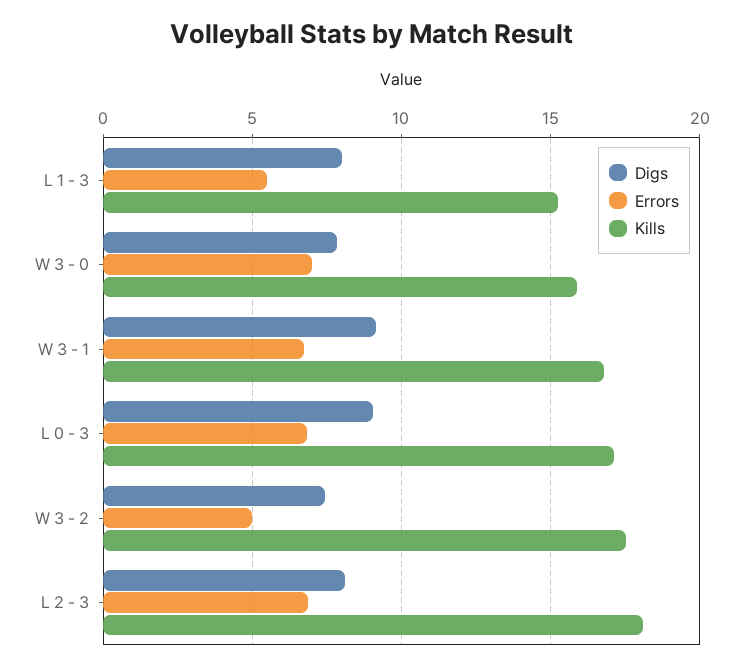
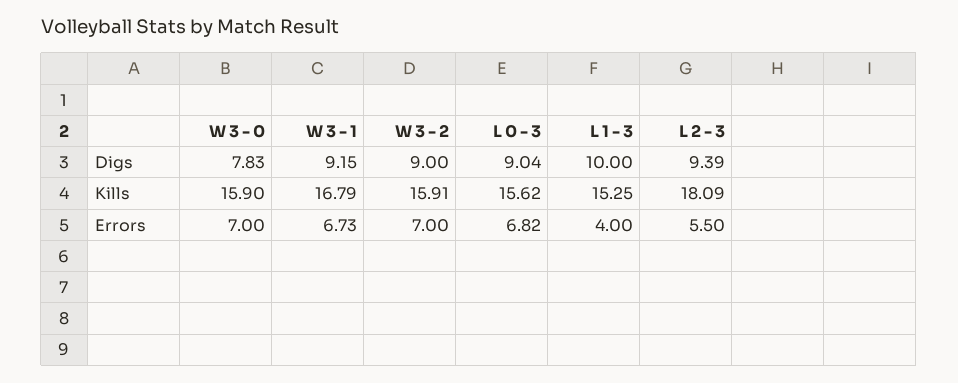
  {
    "Digs": {
-     "L 1 - 3": 8,
+     "L 1 - 3": 10,
      "W 3 - 0": 7.83,
      "W 3 - 1": 9.15,
      "L 0 - 3": 9.04,
-     "W 3 - 2": 7.5,
+     "W 3 - 2": 9,
-     "L 2 - 3": 8
+     "L 2 - 3": 9.39
    },
    "Errors": {
-     "L 1 - 3": 5.5,
+     "L 1 - 3": 4,
      "W 3 - 0": 7,
      "W 3 - 1": 6.73,
      "L 0 - 3": 6.82,
-     "W 3 - 2": 5,
+     "W 3 - 2": 7,
-     "L 2 - 3": 7
+     "L 2 - 3": 5.5
    },
    "Kills": {
      "L 1 - 3": 15.25,
      "W 3 - 0": 15.9,
      "W 3 - 1": 16.79,
-     "L 0 - 3": 17,
+     "L 0 - 3": 15.62,
-     "W 3 - 2": 17.5,
+     "W 3 - 2": 15.91,
      "L 2 - 3": 18.09
    }
  }

